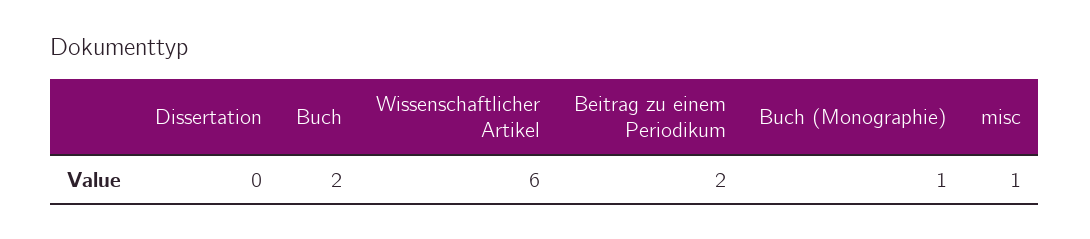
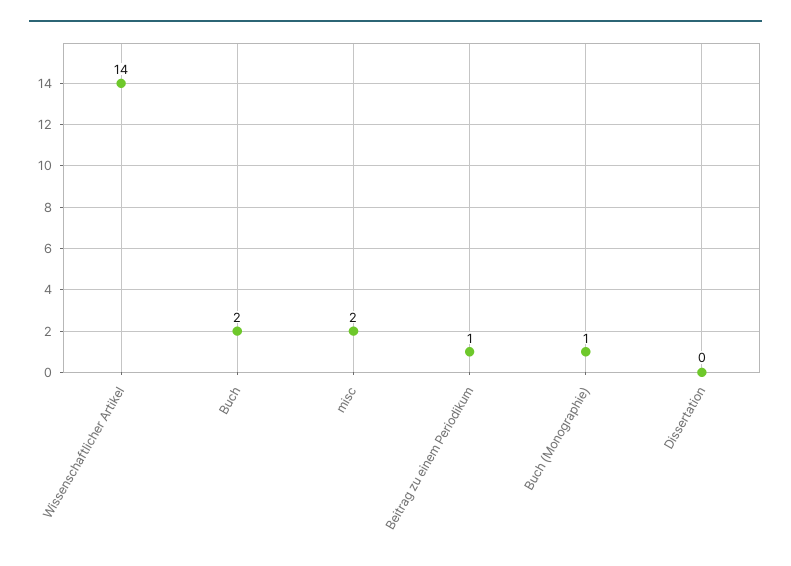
  {
    "Dissertation": 0,
    "Buch": 2,
-   "Wissenschaftlicher Artikel": 6,
+   "Wissenschaftlicher Artikel": 14,
-   "Beitrag zu einem Periodikum": 2,
+   "Beitrag zu einem Periodikum": 1,
    "Buch (Monographie)": 1,
-   "misc": 1
+   "misc": 2
  }

